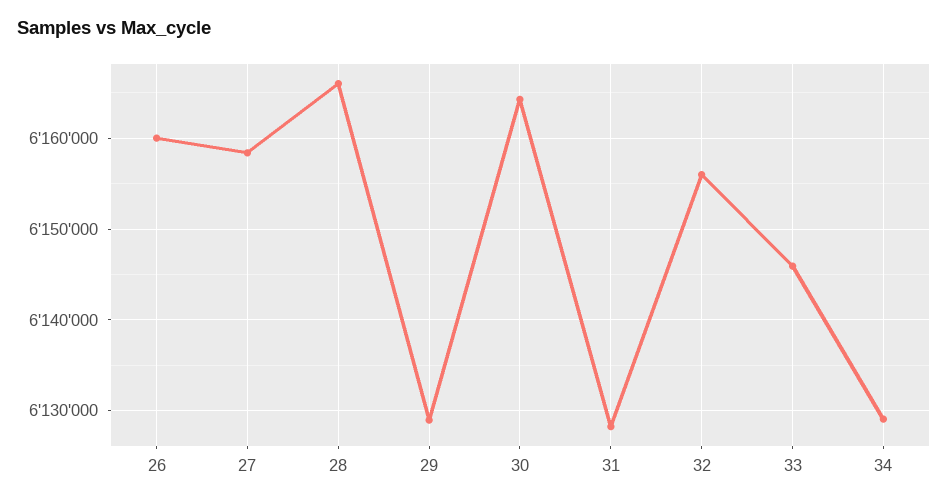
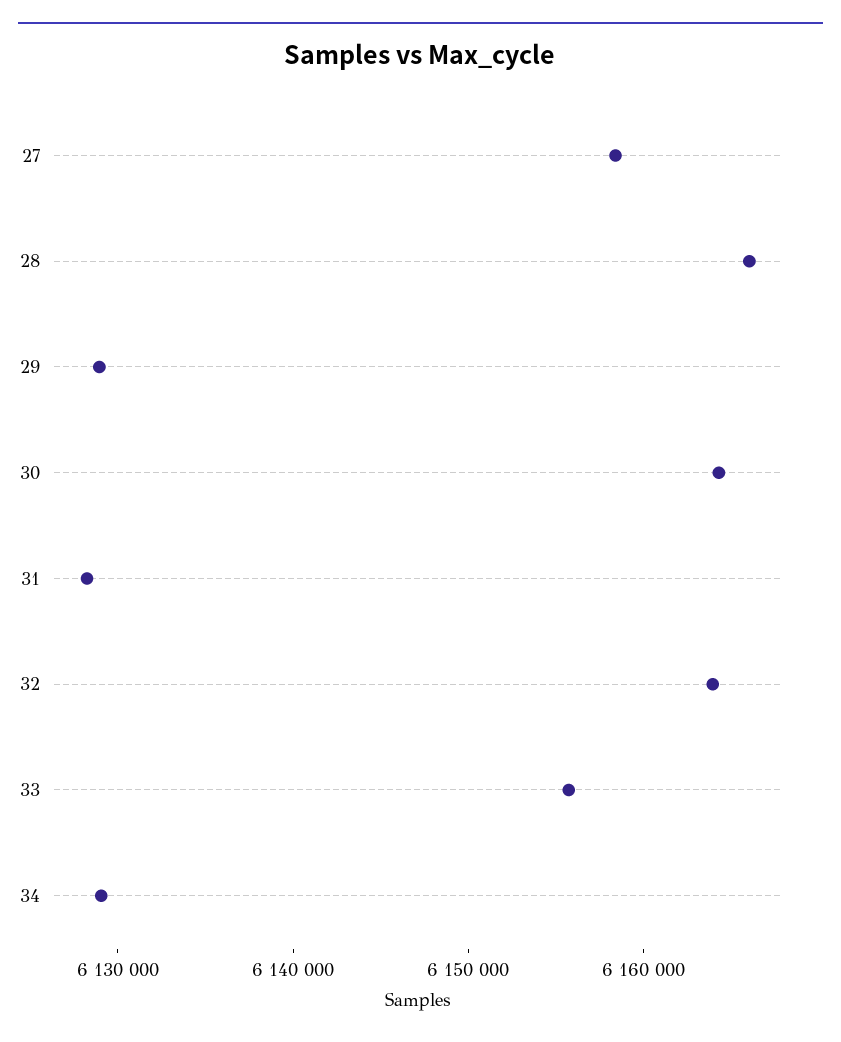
  {
-   "26": 6160000,
    "27": 6158000,
    "28": 6166000,
    "29": 6129000,
    "30": 6164000,
    "31": 6128000,
-   "32": 6156000,
+   "32": 6164000,
-   "33": 6146000,
+   "33": 6156000,
    "34": 6129000
  }

